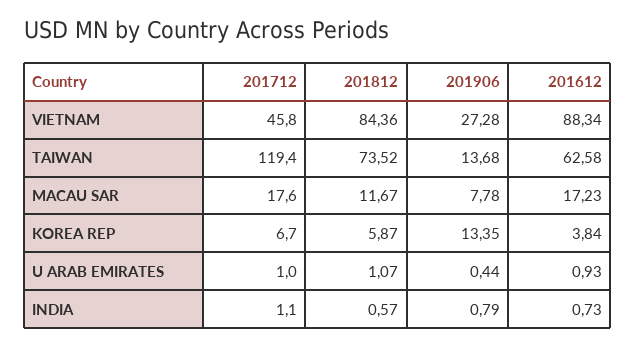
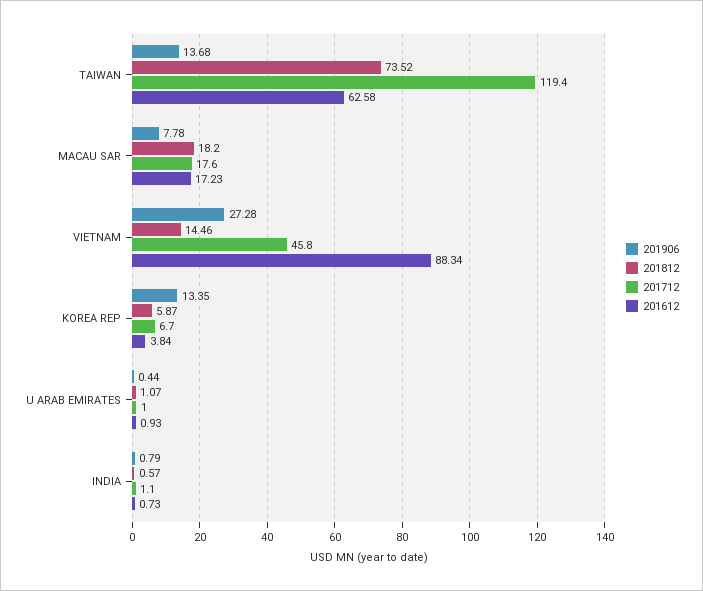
  {
    "201712": {
      "VIETNAM": 45.8,
      "TAIWAN": 119.4,
      "MACAU SAR": 17.6,
      "KOREA REP": 6.7,
      "U ARAB EMIRATES": 1,
      "INDIA": 1.1
    },
    "201812": {
-     "VIETNAM": 84.36,
+     "VIETNAM": 14.46,
      "TAIWAN": 73.52,
-     "MACAU SAR": 11.67,
+     "MACAU SAR": 18.2,
      "KOREA REP": 5.87,
      "U ARAB EMIRATES": 1.07,
      "INDIA": 0.57
    },
    "201906": {
      "VIETNAM": 27.28,
      "TAIWAN": 13.68,
      "MACAU SAR": 7.78,
      "KOREA REP": 13.35,
      "U ARAB EMIRATES": 0.44,
      "INDIA": 0.79
    },
    "201612": {
      "VIETNAM": 88.34,
      "TAIWAN": 62.58,
      "MACAU SAR": 17.23,
      "KOREA REP": 3.84,
      "U ARAB EMIRATES": 0.93,
      "INDIA": 0.73
    }
  }

